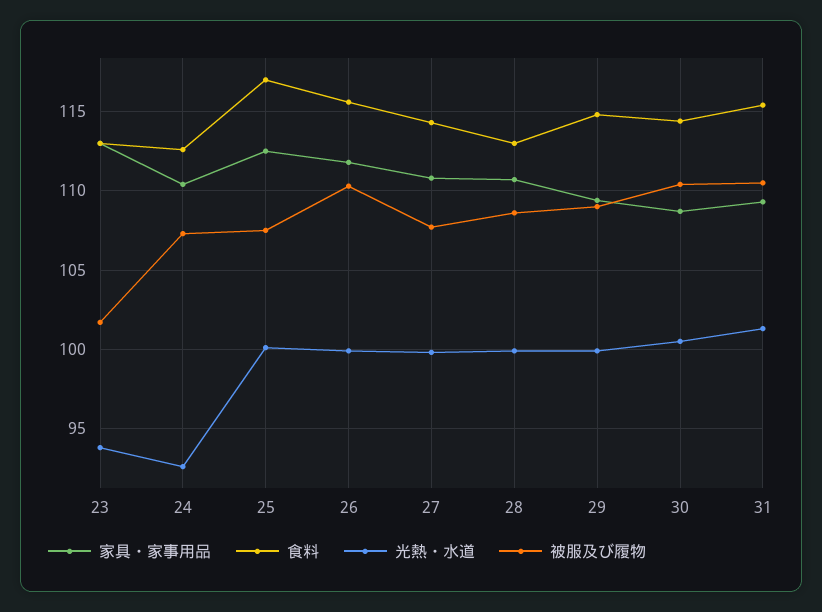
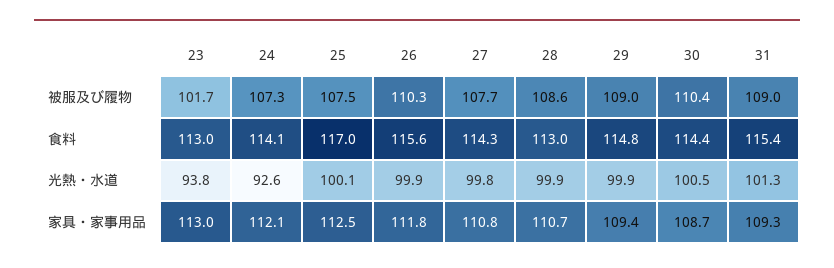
  {
    "家具・家事用品": {
      "23": 113,
-     "24": 110.5,
+     "24": 112.1,
      "25": 112.5,
      "26": 111.8,
      "27": 110.8,
      "28": 110.7,
      "29": 109.4,
      "30": 108.7,
      "31": 109.3
    },
    "食料": {
      "23": 113,
-     "24": 112.5,
+     "24": 114.1,
      "25": 117,
      "26": 115.6,
      "27": 114.3,
      "28": 113,
      "29": 114.8,
      "30": 114.4,
      "31": 115.4
    },
    "光熱・水道": {
      "23": 93.8,
      "24": 92.6,
      "25": 100.1,
      "26": 99.9,
      "27": 99.8,
      "28": 99.9,
      "29": 99.9,
      "30": 100.5,
      "31": 101.3
    },
    "被服及び履物": {
      "23": 101.7,
      "24": 107.3,
      "25": 107.5,
      "26": 110.3,
      "27": 107.7,
      "28": 108.6,
      "29": 109,
      "30": 110.4,
-     "31": 110.5
+     "31": 109
    }
  }

